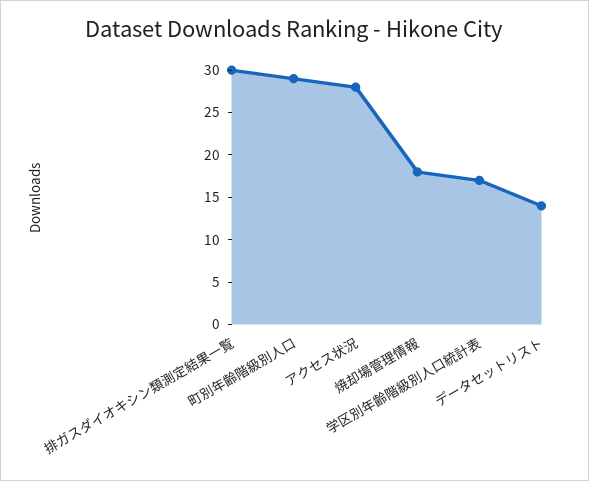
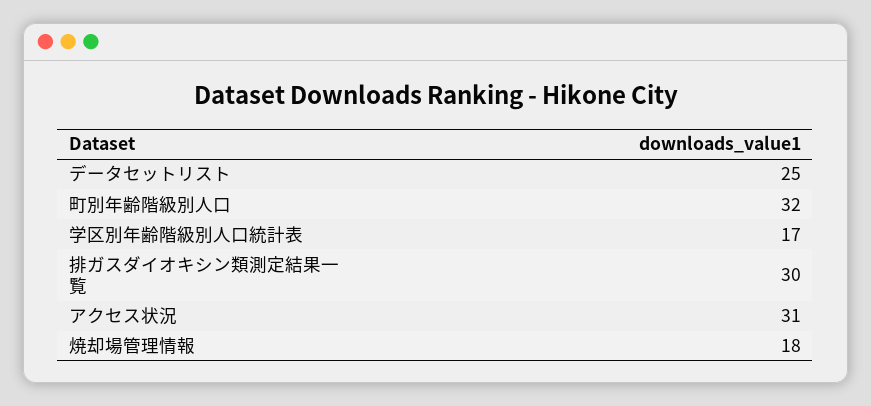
  {
    "排ガスダイオキシン類測定結果一覧": 30,
-   "町別年齢階級別人口": 29,
+   "町別年齢階級別人口": 32,
-   "アクセス状況": 28,
+   "アクセス状況": 31,
    "焼却場管理情報": 18,
    "学区別年齢階級別人口統計表": 17,
-   "データセットリスト": 14
+   "データセットリスト": 25
  }

